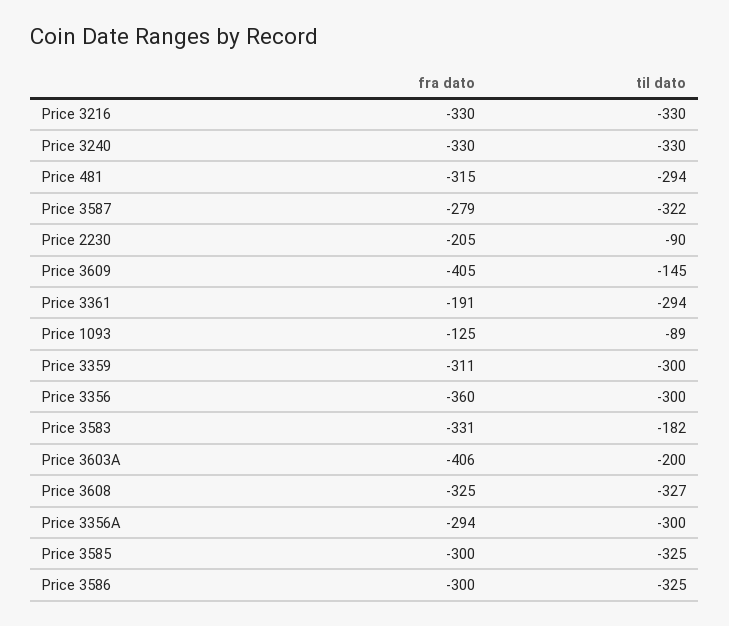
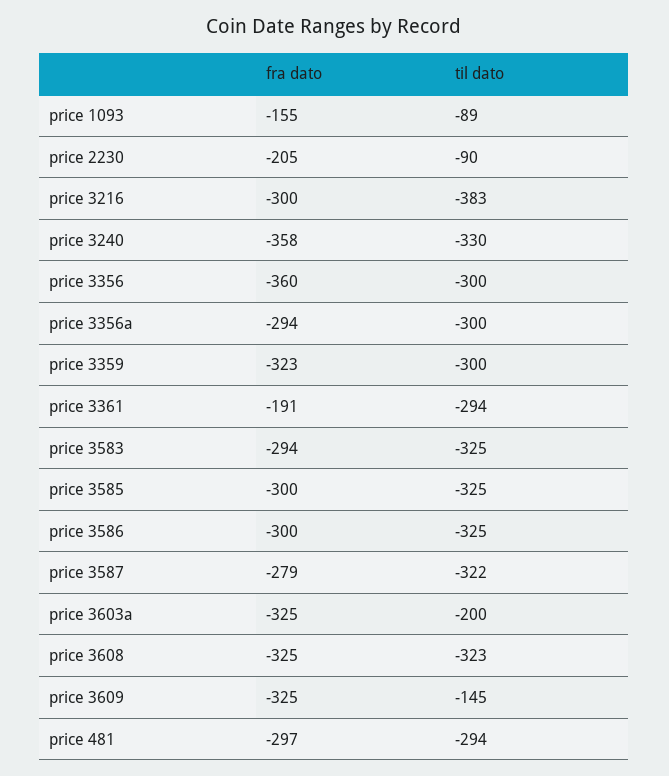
  {
    "fra dato": {
-     "Price 3216": -330,
+     "Price 3216": -300,
-     "Price 3240": -330,
+     "Price 3240": -358,
-     "Price 481": -315,
+     "Price 481": -297,
      "Price 3587": -279,
      "Price 2230": -205,
-     "Price 3609": -405,
+     "Price 3609": -325,
      "Price 3361": -191,
-     "Price 1093": -125,
+     "Price 1093": -155,
-     "Price 3359": -311,
+     "Price 3359": -323,
      "Price 3356": -360,
-     "Price 3583": -331,
+     "Price 3583": -294,
-     "Price 3603A": -406,
+     "Price 3603A": -325,
      "Price 3608": -325,
      "Price 3356A": -294,
      "Price 3585": -300,
      "Price 3586": -300
    },
    "til dato": {
-     "Price 3216": -330,
+     "Price 3216": -383,
      "Price 3240": -330,
      "Price 481": -294,
      "Price 3587": -322,
      "Price 2230": -90,
      "Price 3609": -145,
      "Price 3361": -294,
      "Price 1093": -89,
      "Price 3359": -300,
      "Price 3356": -300,
-     "Price 3583": -182,
+     "Price 3583": -325,
      "Price 3603A": -200,
-     "Price 3608": -327,
+     "Price 3608": -323,
      "Price 3356A": -300,
      "Price 3585": -325,
      "Price 3586": -325
    }
  }

